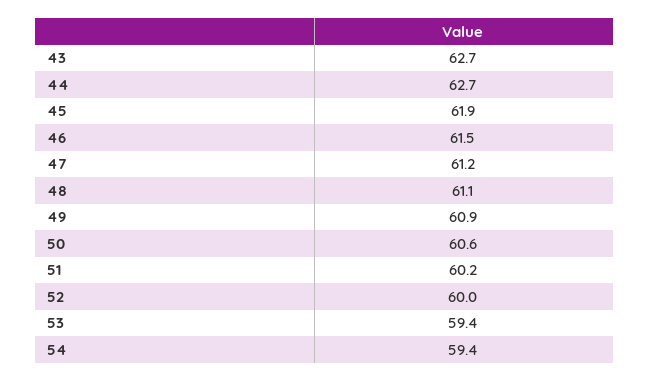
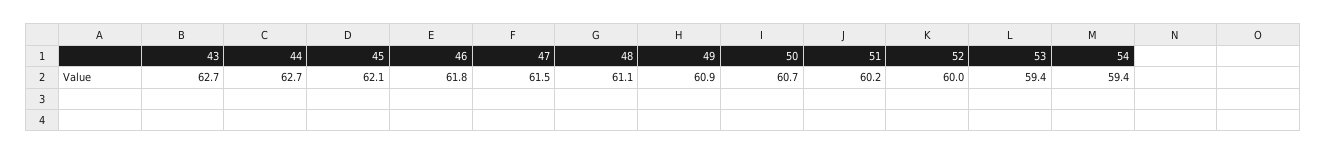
  {
    "43": 62.7,
    "44": 62.7,
-   "45": 61.9,
+   "45": 62.1,
-   "46": 61.5,
+   "46": 61.8,
-   "47": 61.2,
+   "47": 61.5,
    "48": 61.1,
    "49": 60.9,
-   "50": 60.6,
+   "50": 60.7,
    "51": 60.2,
    "52": 60,
    "53": 59.4,
    "54": 59.4
  }

